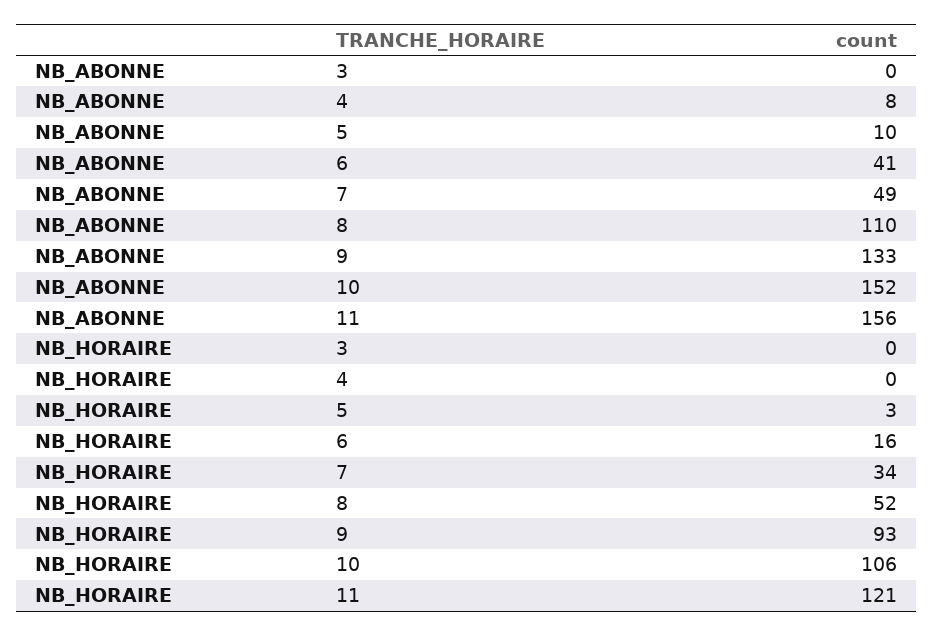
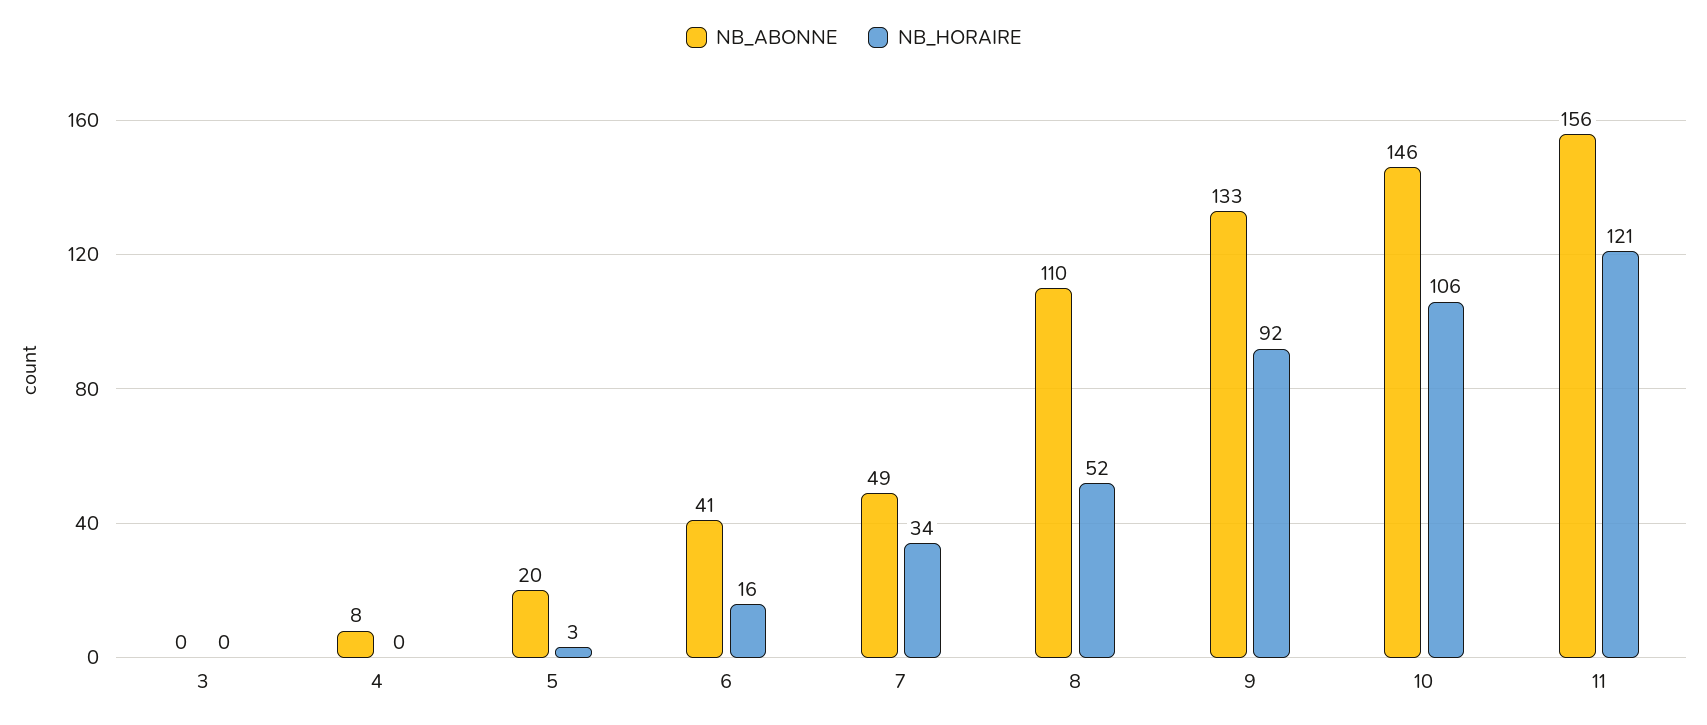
  {
    "NB_ABONNE": {
      "3": 0,
      "4": 8,
-     "5": 10,
+     "5": 20,
      "6": 41,
      "7": 49,
      "8": 110,
      "9": 133,
-     "10": 152,
+     "10": 146,
      "11": 156
    },
    "NB_HORAIRE": {
      "3": 0,
      "4": 0,
      "5": 3,
      "6": 16,
      "7": 34,
      "8": 52,
-     "9": 93,
+     "9": 92,
      "10": 106,
      "11": 121
    }
  }

